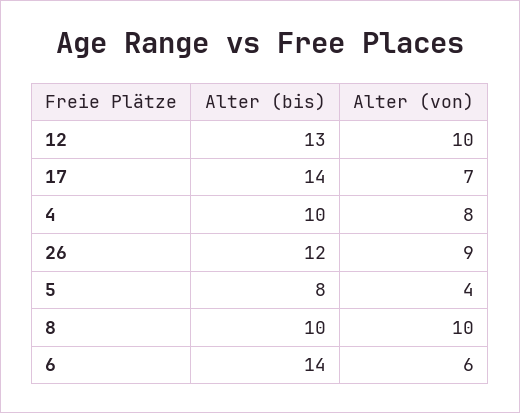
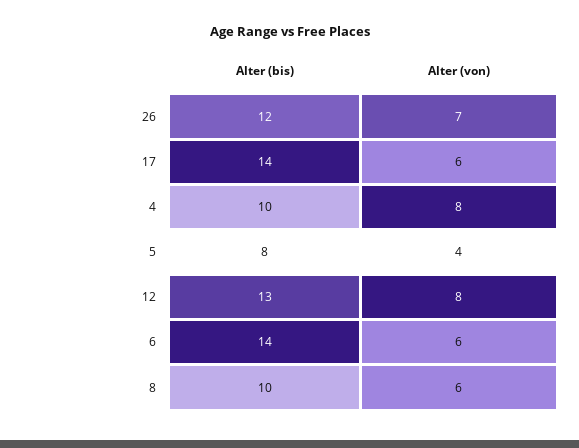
  {
    "Alter (bis)": {
      "12": 13,
      "17": 14,
      "4": 10,
      "26": 12,
      "5": 8,
      "8": 10,
      "6": 14
    },
    "Alter (von)": {
-     "12": 10,
+     "12": 8,
-     "17": 7,
+     "17": 6,
      "4": 8,
-     "26": 9,
+     "26": 7,
      "5": 4,
-     "8": 10,
+     "8": 6,
      "6": 6
    }
  }

